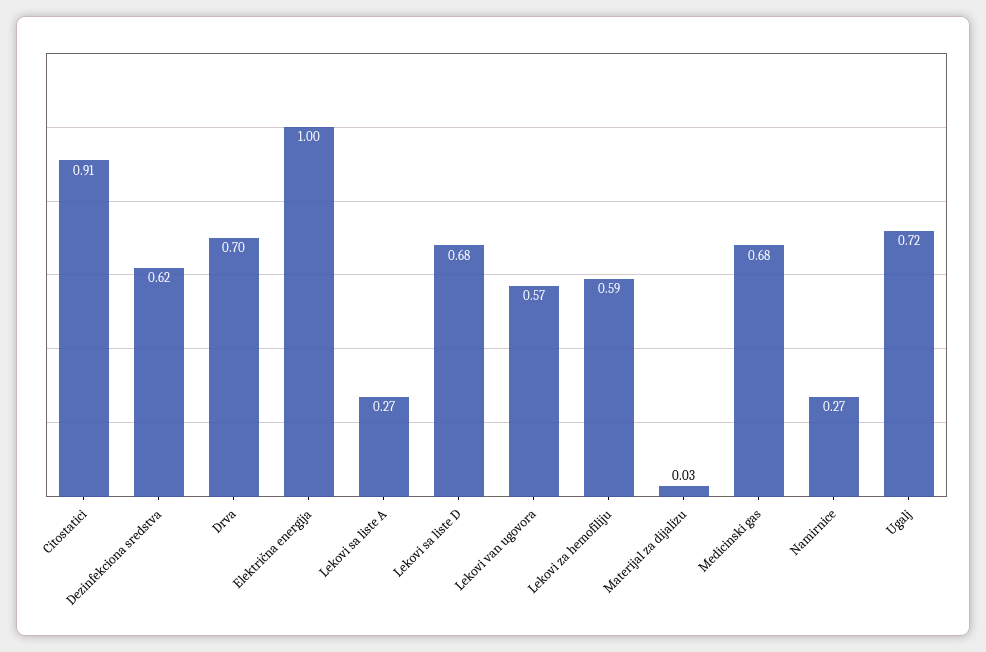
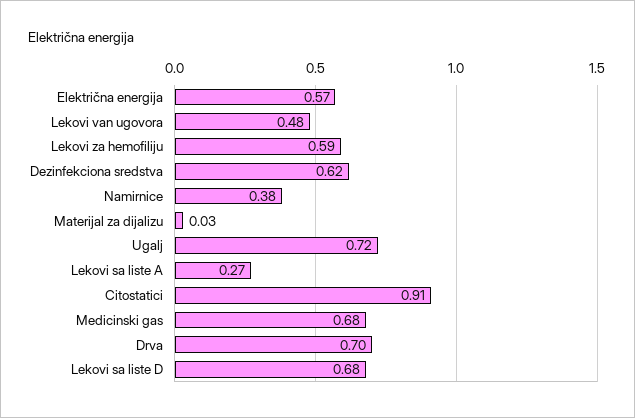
  {
    "Citostatici": 0.91,
    "Dezinfekciona sredstva": 0.62,
    "Drva": 0.7,
-   "Električna energija": 1,
+   "Električna energija": 0.57,
    "Lekovi sa liste A": 0.27,
    "Lekovi sa liste D": 0.68,
-   "Lekovi van ugovora": 0.57,
+   "Lekovi van ugovora": 0.48,
    "Lekovi za hemofiliju": 0.59,
    "Materijal za dijalizu": 0.03,
    "Medicinski gas": 0.68,
-   "Namirnice": 0.27,
+   "Namirnice": 0.38,
    "Ugalj": 0.72
  }

